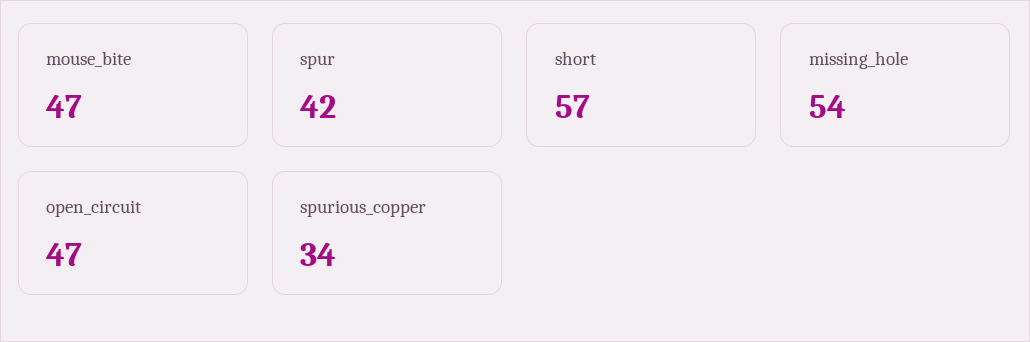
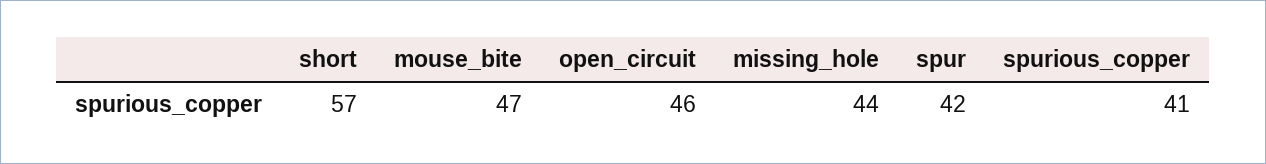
  {
    "mouse_bite": 47,
    "spur": 42,
    "short": 57,
-   "missing_hole": 54,
+   "missing_hole": 44,
-   "open_circuit": 47,
+   "open_circuit": 46,
-   "spurious_copper": 34
+   "spurious_copper": 41
  }

